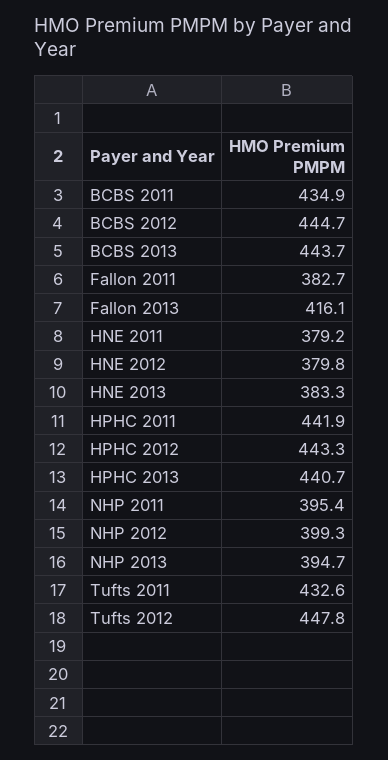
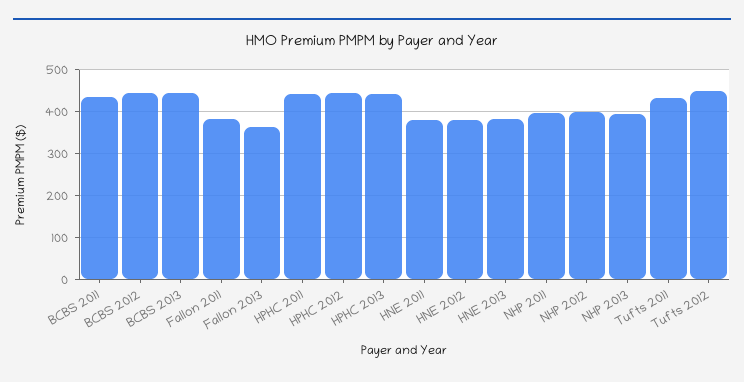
  {
    "BCBS 2011": 434.9,
    "BCBS 2012": 444.7,
    "BCBS 2013": 443.7,
    "Fallon 2011": 382.7,
-   "Fallon 2013": 416.1,
+   "Fallon 2013": 360,
    "HNE 2011": 379.2,
    "HNE 2012": 379.8,
    "HNE 2013": 383.3,
    "HPHC 2011": 441.9,
    "HPHC 2012": 443.3,
    "HPHC 2013": 440.7,
    "NHP 2011": 395.4,
    "NHP 2012": 399.3,
    "NHP 2013": 394.7,
    "Tufts 2011": 432.6,
    "Tufts 2012": 447.8
  }

